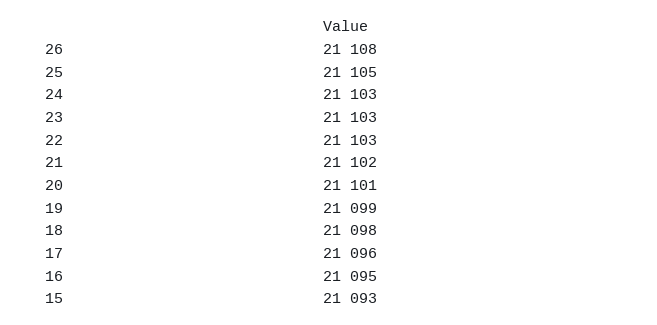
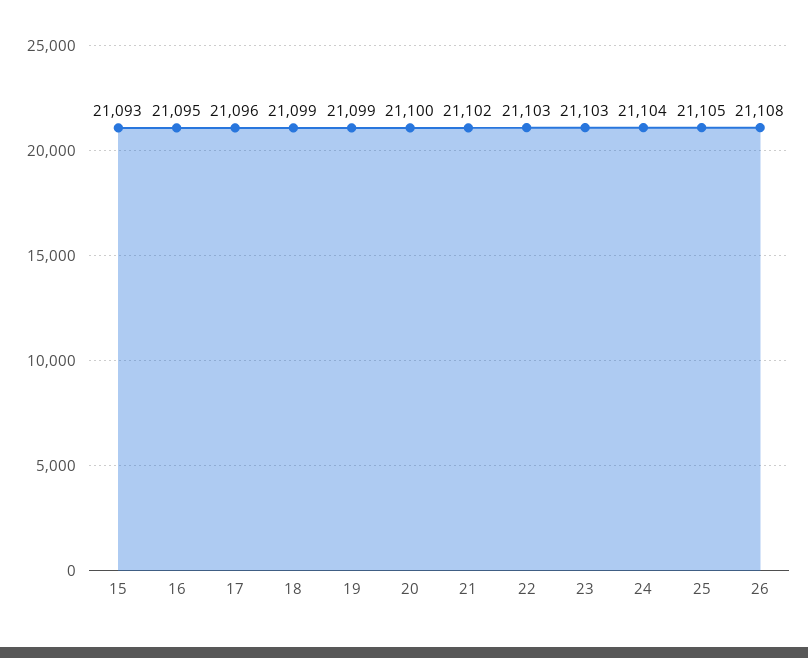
  {
    "26": 21108,
    "25": 21105,
-   "24": 21103,
+   "24": 21104,
    "23": 21103,
    "22": 21103,
    "21": 21102,
-   "20": 21101,
+   "20": 21100,
    "19": 21099,
-   "18": 21098,
+   "18": 21099,
    "17": 21096,
    "16": 21095,
    "15": 21093
  }

